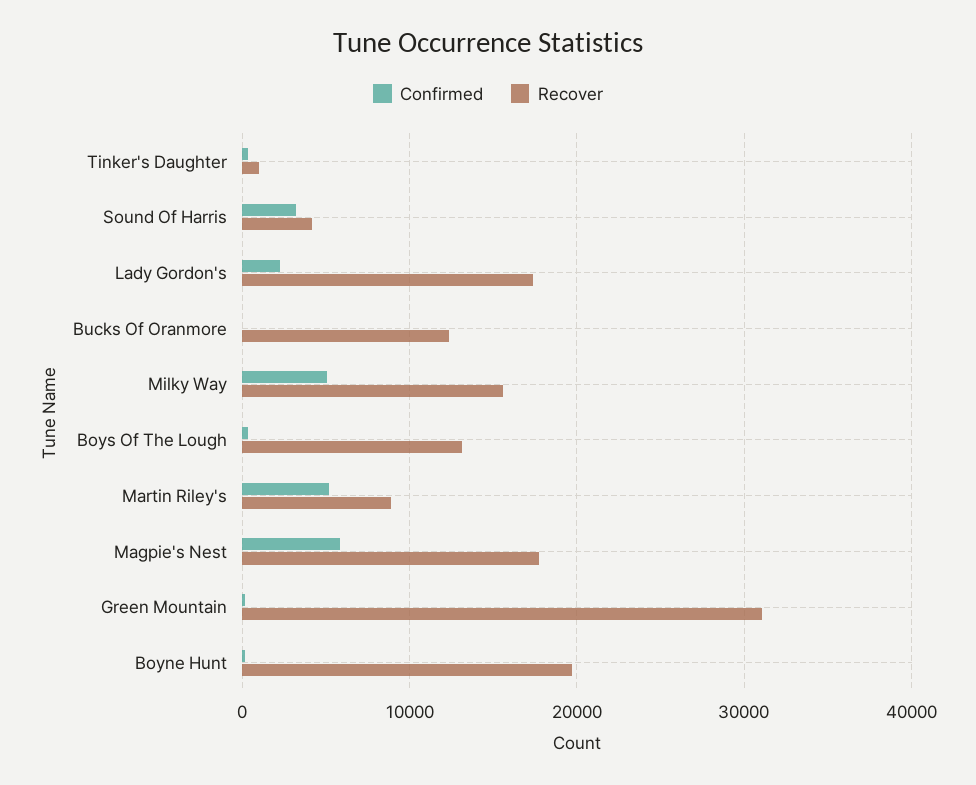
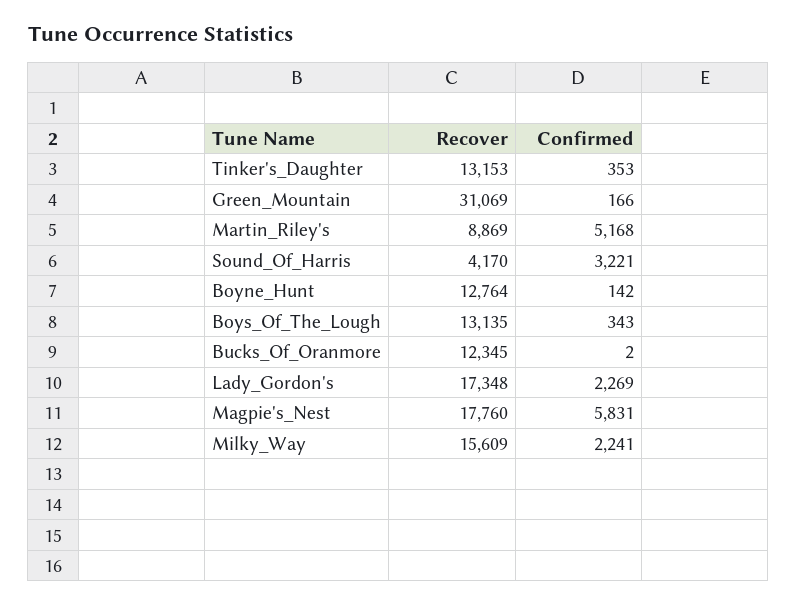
  {
    "Confirmed": {
      "Tinker's Daughter": 353,
      "Sound Of Harris": 3221,
      "Lady Gordon's": 2269,
      "Bucks Of Oranmore": 2,
-     "Milky Way": 5000,
+     "Milky Way": 2241,
      "Boys Of The Lough": 343,
      "Martin Riley's": 5168,
      "Magpie's Nest": 5831,
      "Green Mountain": 166,
      "Boyne Hunt": 142
    },
    "Recover": {
-     "Tinker's Daughter": 1000,
+     "Tinker's Daughter": 13153,
      "Sound Of Harris": 4170,
      "Lady Gordon's": 17348,
      "Bucks Of Oranmore": 12345,
      "Milky Way": 15609,
      "Boys Of The Lough": 13135,
      "Martin Riley's": 8869,
      "Magpie's Nest": 17760,
      "Green Mountain": 31069,
-     "Boyne Hunt": 20000
+     "Boyne Hunt": 12764
    }
  }

